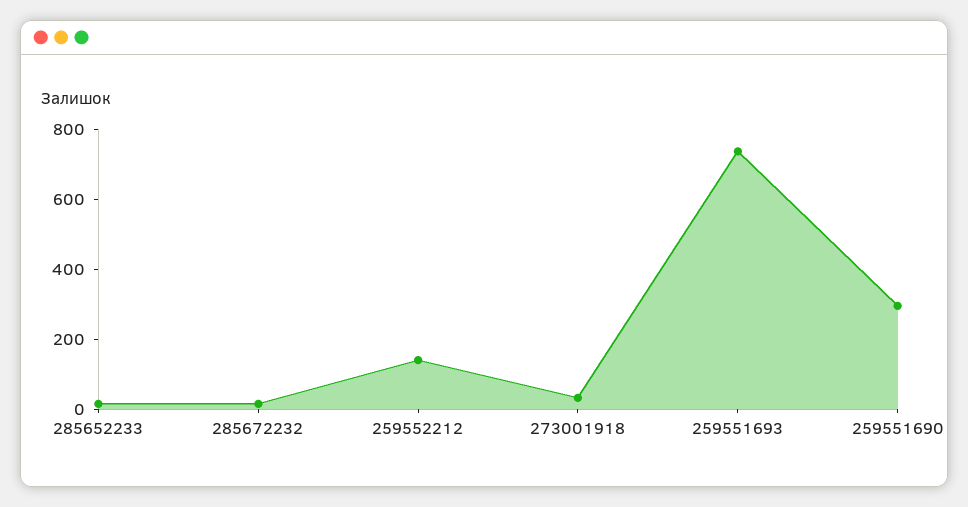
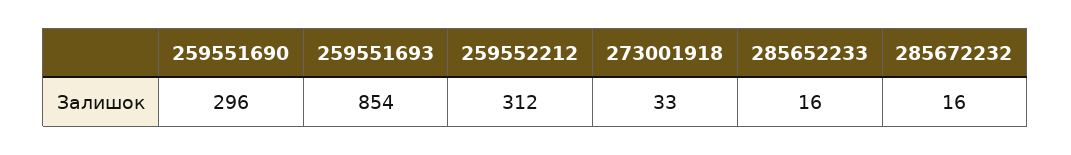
  {
    "285652233": 16,
    "285672232": 16,
-   "259552212": 150,
+   "259552212": 312,
    "273001918": 33,
-   "259551693": 750,
+   "259551693": 854,
    "259551690": 296
  }

